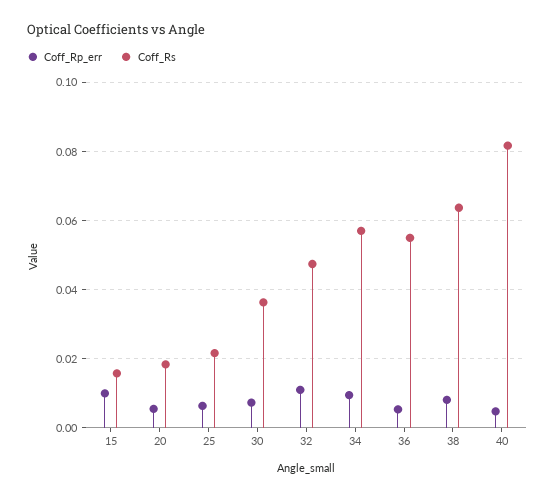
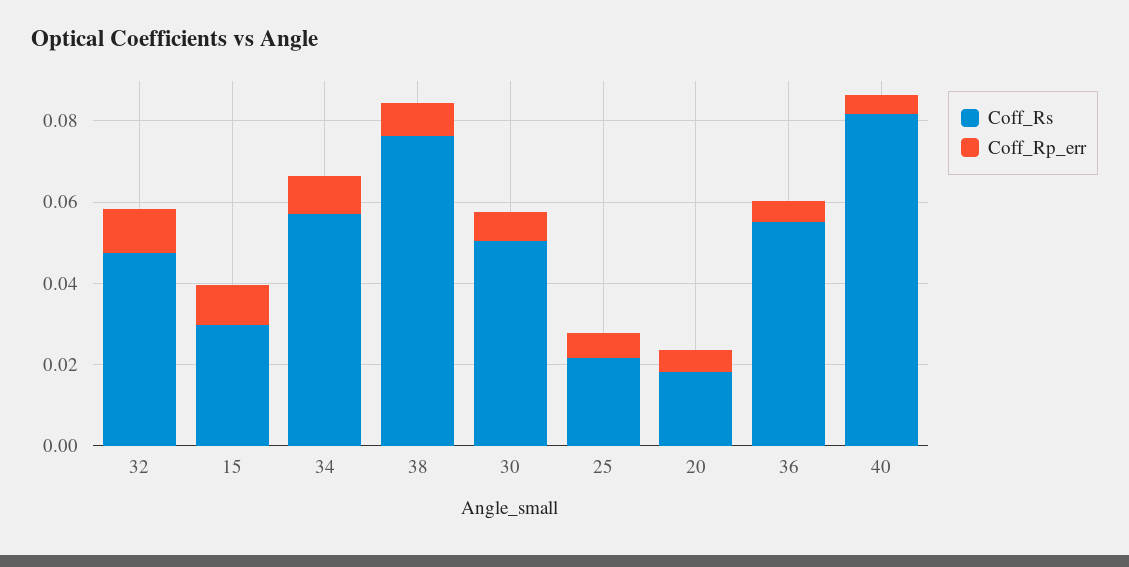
  {
    "Coff_Rp_err": {
      "15": 0.01,
      "20": 0.006,
      "25": 0.006,
      "30": 0.008,
      "32": 0.01,
      "34": 0.01,
      "36": 0.006,
      "38": 0.008,
      "40": 0.004
    },
    "Coff_Rs": {
-     "15": 0.016,
+     "15": 0.03,
      "20": 0.018,
      "25": 0.022,
-     "30": 0.036,
+     "30": 0.05,
      "32": 0.048,
      "34": 0.058,
      "36": 0.056,
-     "38": 0.064,
+     "38": 0.075,
      "40": 0.082
    }
  }

